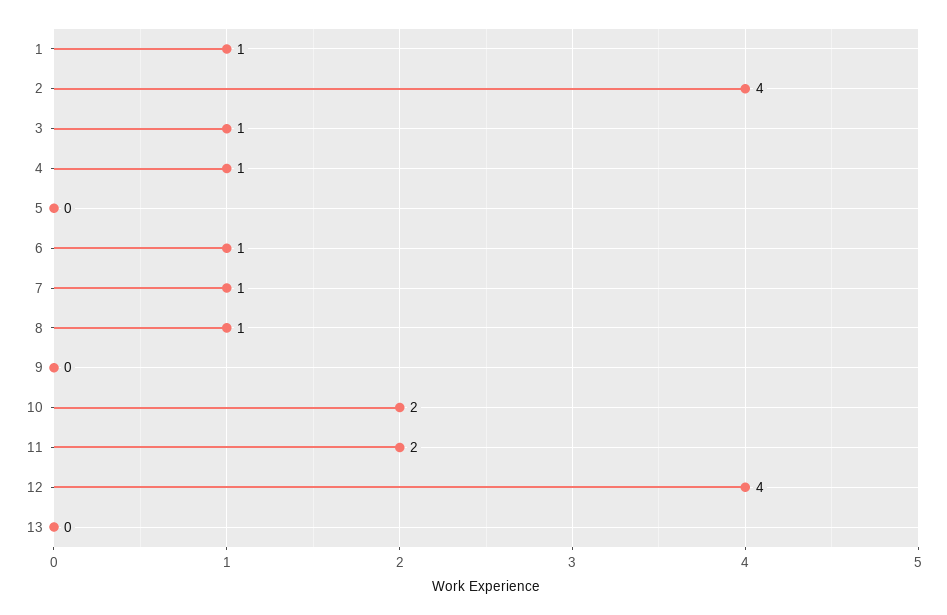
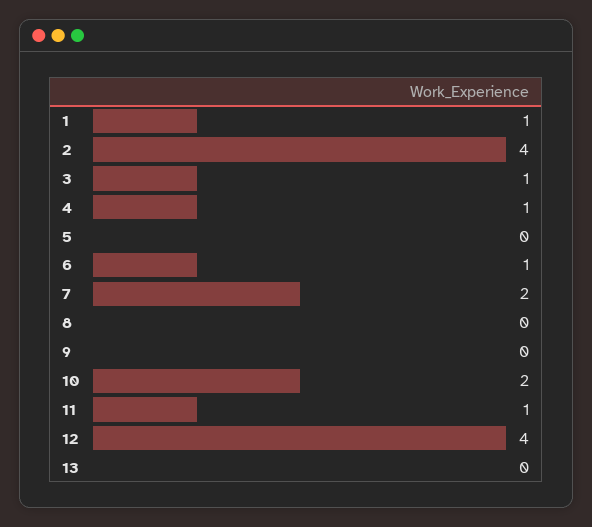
  {
    "1": 1,
    "2": 4,
    "3": 1,
    "4": 1,
    "5": 0,
    "6": 1,
-   "7": 1,
+   "7": 2,
-   "8": 1,
+   "8": 0,
    "9": 0,
    "10": 2,
-   "11": 2,
+   "11": 1,
    "12": 4,
    "13": 0
  }

